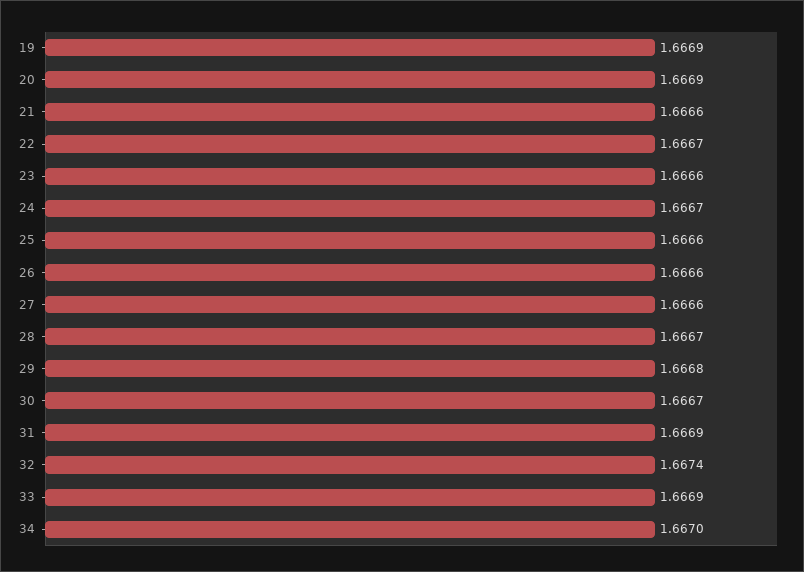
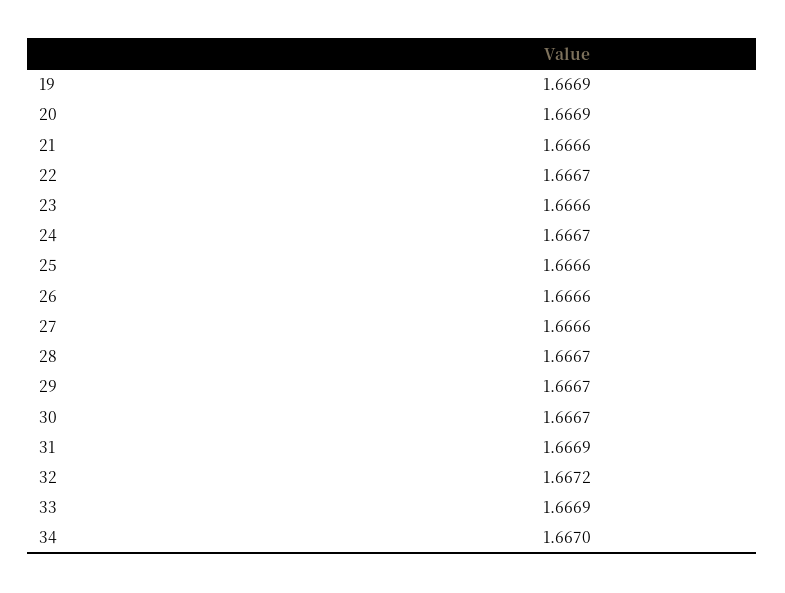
  {
    "19": 1.6669,
    "20": 1.6669,
    "21": 1.6666,
    "22": 1.6667,
    "23": 1.6666,
    "24": 1.6667,
    "25": 1.6666,
    "26": 1.6666,
    "27": 1.6666,
    "28": 1.6667,
-   "29": 1.6668,
+   "29": 1.6667,
    "30": 1.6667,
    "31": 1.6669,
-   "32": 1.6674,
+   "32": 1.6672,
    "33": 1.6669,
    "34": 1.667
  }

